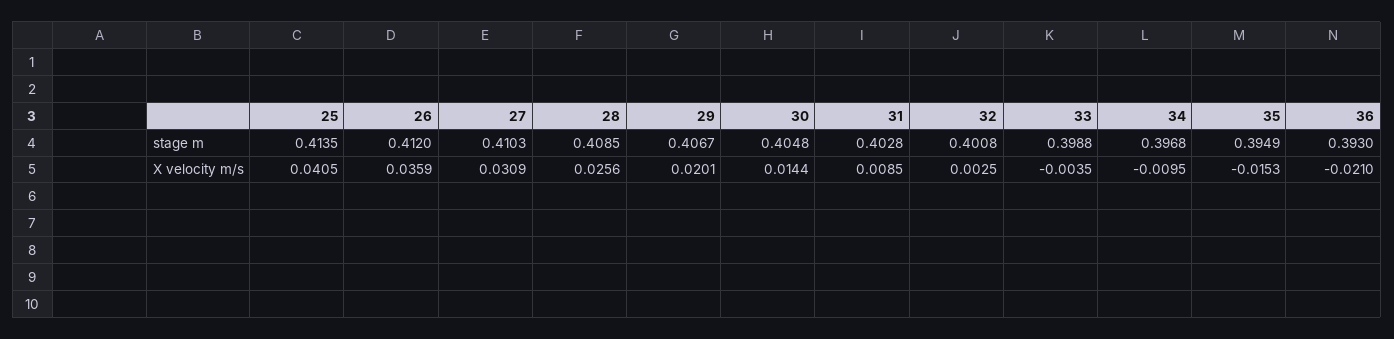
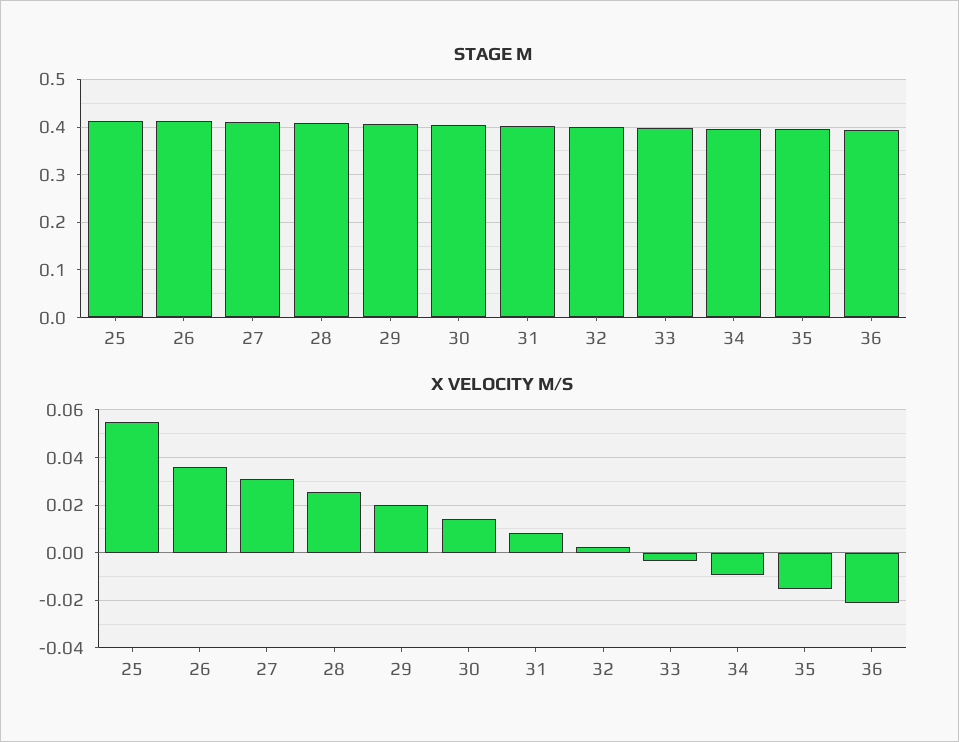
  {
    "stage m": {
      "25": 0.4135,
      "26": 0.412,
      "27": 0.4103,
      "28": 0.4085,
      "29": 0.4067,
      "30": 0.4048,
      "31": 0.4028,
      "32": 0.4008,
      "33": 0.3988,
      "34": 0.3968,
      "35": 0.3949,
      "36": 0.393
    },
    "X velocity m/s": {
-     "25": 0.0405,
+     "25": 0.055,
      "26": 0.0359,
      "27": 0.0309,
      "28": 0.0256,
      "29": 0.0201,
      "30": 0.0144,
      "31": 0.0085,
      "32": 0.0025,
      "33": -0.0035,
      "34": -0.0095,
      "35": -0.0153,
      "36": -0.021
    }
  }

